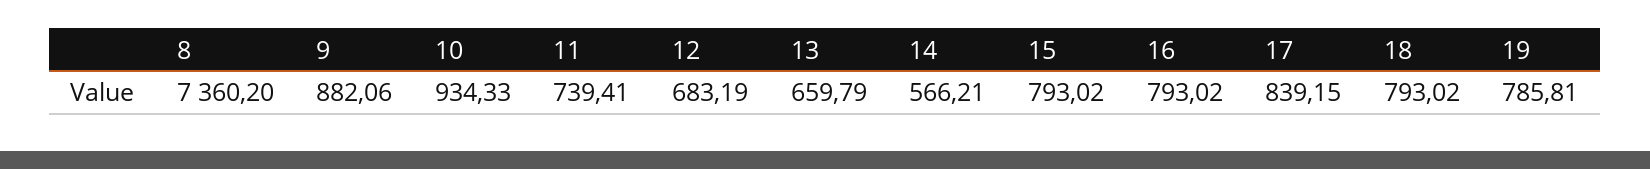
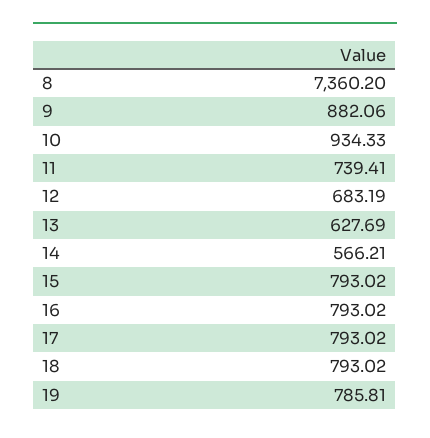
  {
    "8": 7360.2,
    "9": 882.06,
    "10": 934.33,
    "11": 739.41,
    "12": 683.19,
-   "13": 659.79,
+   "13": 627.69,
    "14": 566.21,
    "15": 793.02,
    "16": 793.02,
-   "17": 839.15,
+   "17": 793.02,
    "18": 793.02,
    "19": 785.81
  }

